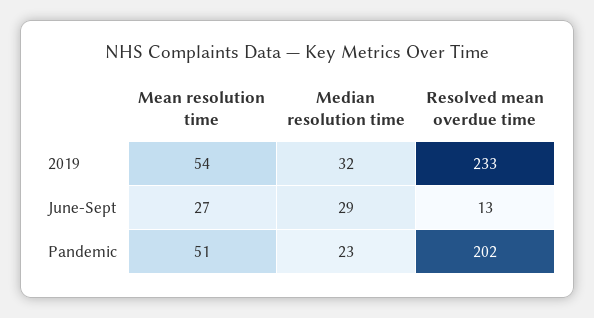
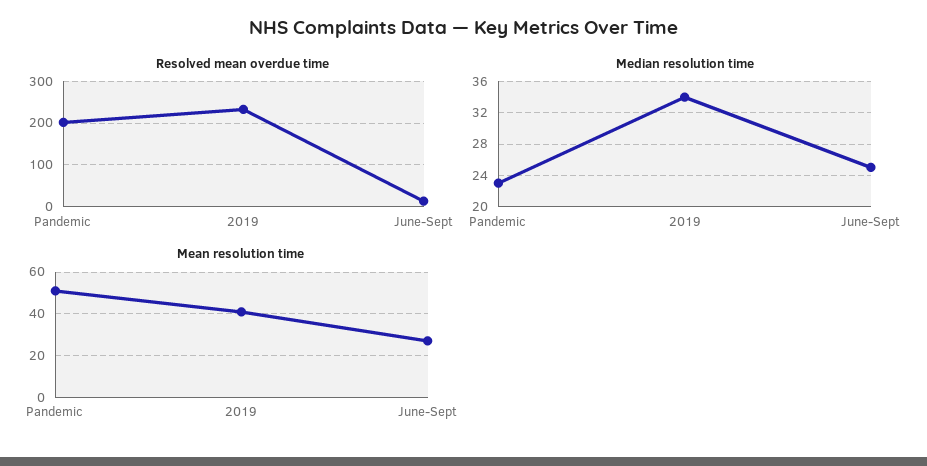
  {
    "Mean resolution time": {
-     "2019": 54,
+     "2019": 40,
      "June-Sept": 27,
      "Pandemic": 51
    },
    "Median resolution time": {
-     "2019": 32,
+     "2019": 34,
-     "June-Sept": 29,
+     "June-Sept": 25,
      "Pandemic": 23
    },
    "Resolved mean overdue time": {
      "2019": 233,
      "June-Sept": 13,
      "Pandemic": 202
    }
  }

